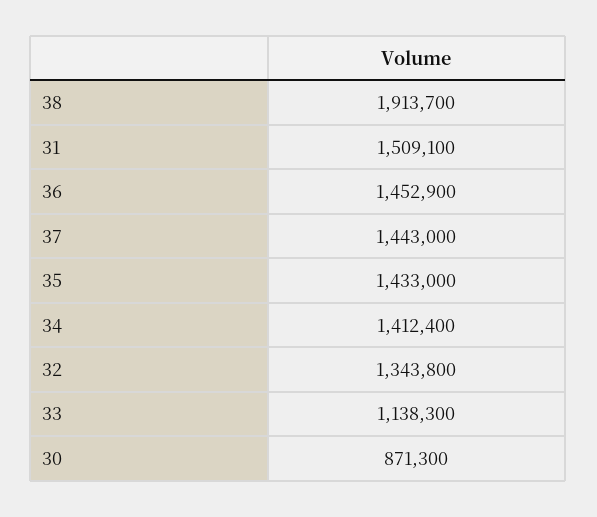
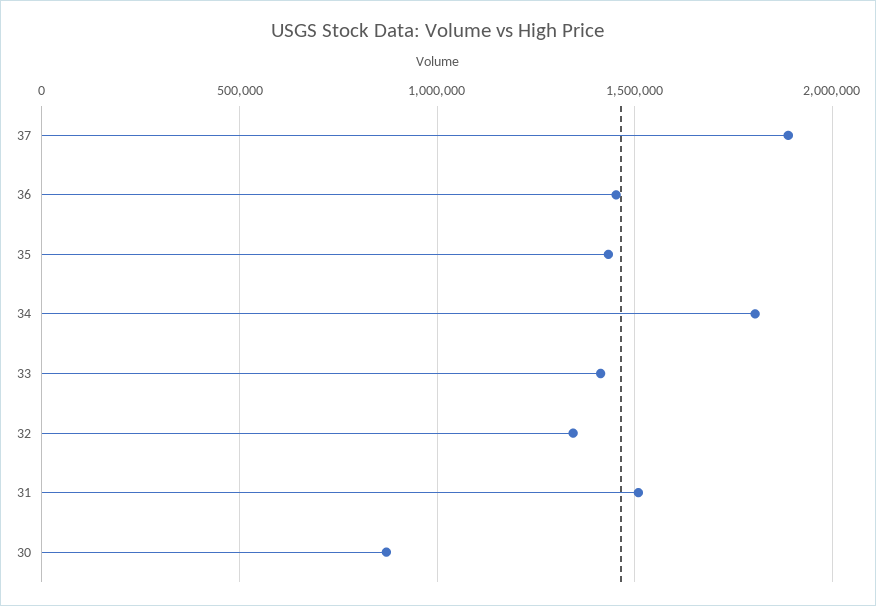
  {
-   "38": 1913700,
    "31": 1509100,
    "36": 1452900,
-   "37": 1443000,
+   "37": 1900000,
    "35": 1433000,
-   "34": 1412400,
+   "34": 1800000,
    "32": 1343800,
-   "33": 1138300,
+   "33": 1400000,
    "30": 871300
  }

